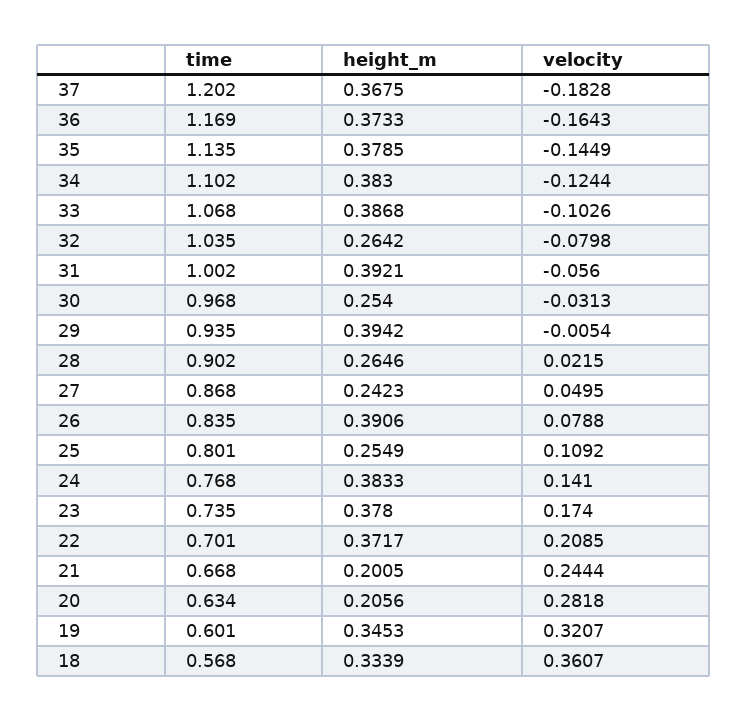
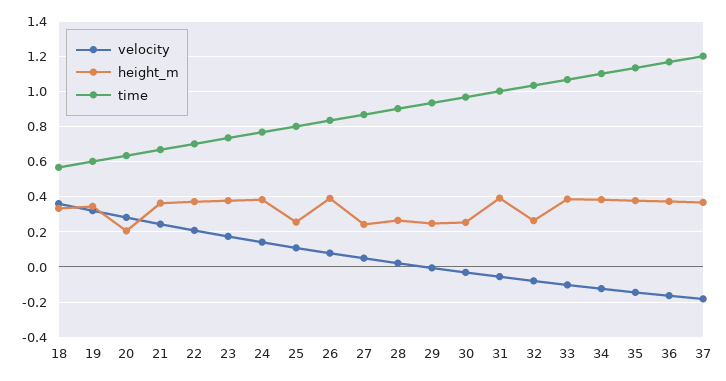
  {
    "time": {
      "37": 1.202,
      "36": 1.169,
      "35": 1.135,
      "34": 1.102,
      "33": 1.068,
      "32": 1.035,
      "31": 1.002,
      "30": 0.968,
      "29": 0.935,
      "28": 0.902,
      "27": 0.868,
      "26": 0.835,
      "25": 0.801,
      "24": 0.768,
      "23": 0.735,
      "22": 0.701,
      "21": 0.668,
      "20": 0.634,
      "19": 0.601,
      "18": 0.568
    },
    "height_m": {
      "37": 0.3675,
      "36": 0.3733,
      "35": 0.3785,
      "34": 0.383,
      "33": 0.3868,
      "32": 0.2642,
      "31": 0.3921,
      "30": 0.254,
-     "29": 0.3942,
+     "29": 0.25,
      "28": 0.2646,
      "27": 0.2423,
      "26": 0.3906,
      "25": 0.2549,
      "24": 0.3833,
      "23": 0.378,
      "22": 0.3717,
-     "21": 0.2005,
+     "21": 0.35,
      "20": 0.2056,
      "19": 0.3453,
      "18": 0.3339
    },
    "velocity": {
      "37": -0.1828,
      "36": -0.1643,
      "35": -0.1449,
      "34": -0.1244,
      "33": -0.1026,
      "32": -0.0798,
      "31": -0.056,
      "30": -0.0313,
      "29": -0.0054,
      "28": 0.0215,
      "27": 0.0495,
      "26": 0.0788,
      "25": 0.1092,
      "24": 0.141,
      "23": 0.174,
      "22": 0.2085,
      "21": 0.2444,
      "20": 0.2818,
      "19": 0.3207,
      "18": 0.3607
    }
  }

